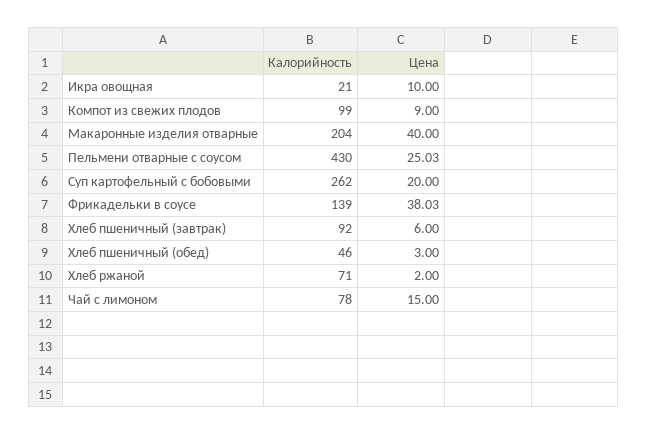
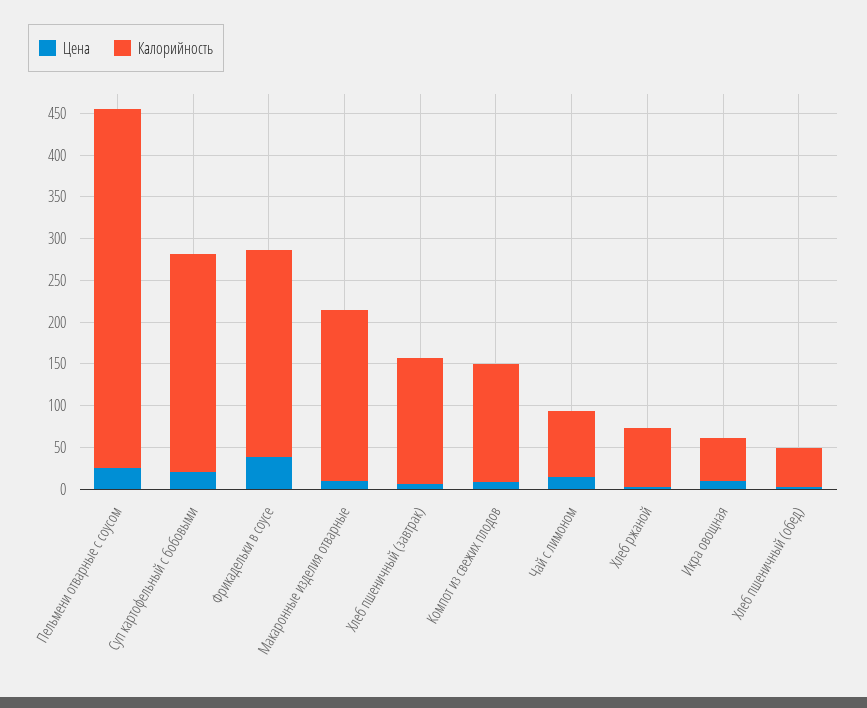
  {
    "Калорийность": {
-     "Икра овощная": 21,
+     "Икра овощная": 50,
-     "Компот из свежих плодов": 99,
+     "Компот из свежих плодов": 140,
      "Макаронные изделия отварные": 204,
      "Пельмени отварные с соусом": 430,
      "Суп картофельный с бобовыми": 262,
-     "Фрикадельки в соусе": 139,
+     "Фрикадельки в соусе": 250,
-     "Хлеб пшеничный (завтрак)": 92,
+     "Хлеб пшеничный (завтрак)": 150,
      "Хлеб пшеничный (обед)": 46,
      "Хлеб ржаной": 71,
      "Чай с лимоном": 78
    },
    "Цена": {
      "Икра овощная": 10,
      "Компот из свежих плодов": 9,
-     "Макаронные изделия отварные": 40,
+     "Макаронные изделия отварные": 10,
      "Пельмени отварные с соусом": 25.03,
      "Суп картофельный с бобовыми": 20,
      "Фрикадельки в соусе": 38.03,
      "Хлеб пшеничный (завтрак)": 6,
      "Хлеб пшеничный (обед)": 3,
      "Хлеб ржаной": 2,
      "Чай с лимоном": 15
    }
  }

